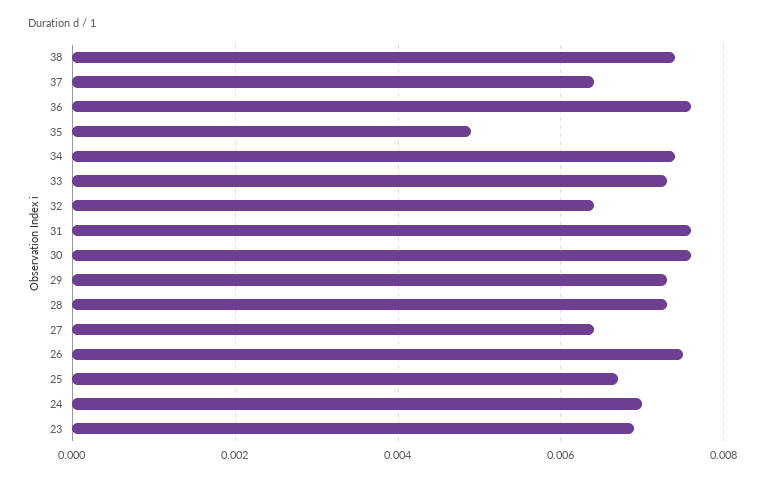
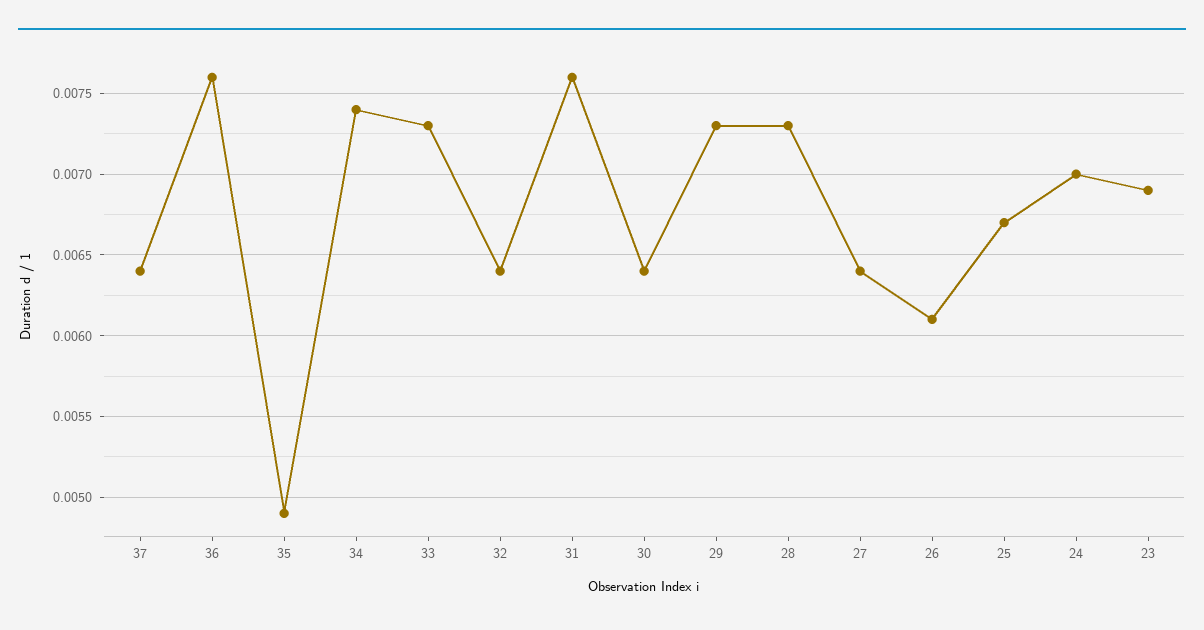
  {
-   "38": 0.0075,
    "37": 0.0064,
    "36": 0.0076,
    "35": 0.0049,
    "34": 0.0074,
    "33": 0.0073,
    "32": 0.0064,
    "31": 0.0076,
-   "30": 0.0075,
+   "30": 0.0064,
    "29": 0.0073,
    "28": 0.0073,
    "27": 0.0064,
-   "26": 0.0075,
+   "26": 0.0061,
    "25": 0.0067,
    "24": 0.007,
    "23": 0.0069
  }

